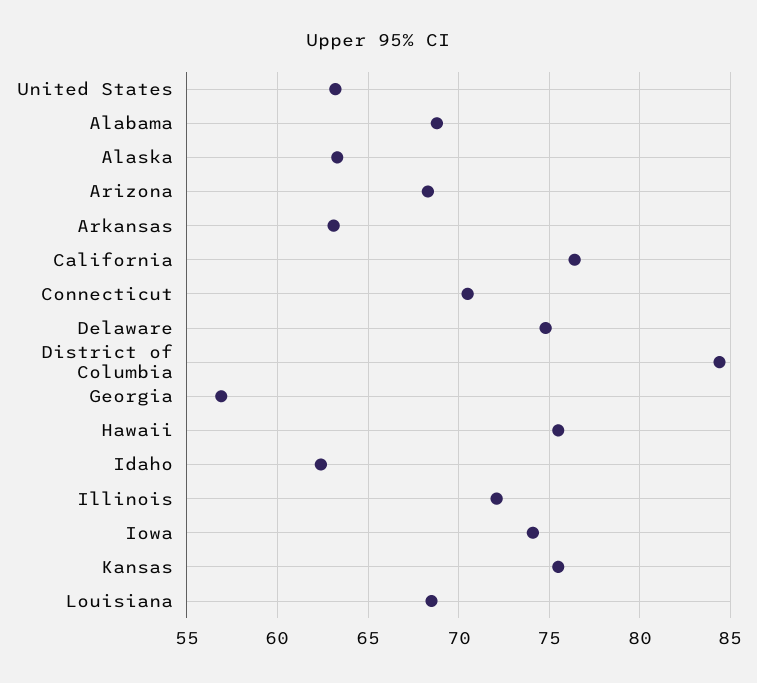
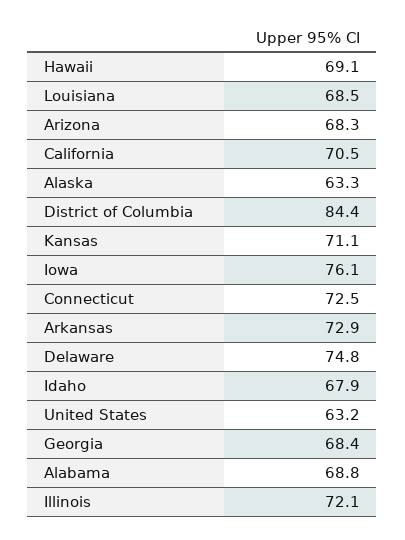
  {
    "United States": 63.2,
    "Alabama": 68.8,
    "Alaska": 63.3,
    "Arizona": 68.3,
-   "Arkansas": 63,
+   "Arkansas": 72.9,
-   "California": 76.5,
+   "California": 70.5,
-   "Connecticut": 70.5,
+   "Connecticut": 72.5,
    "Delaware": 74.8,
    "District of Columbia": 84.4,
-   "Georgia": 57,
+   "Georgia": 68.4,
-   "Hawaii": 75.5,
+   "Hawaii": 69.1,
-   "Idaho": 62.5,
+   "Idaho": 67.9,
    "Illinois": 72.1,
-   "Iowa": 74,
+   "Iowa": 76.1,
-   "Kansas": 75.5,
+   "Kansas": 71.1,
    "Louisiana": 68.5
  }

